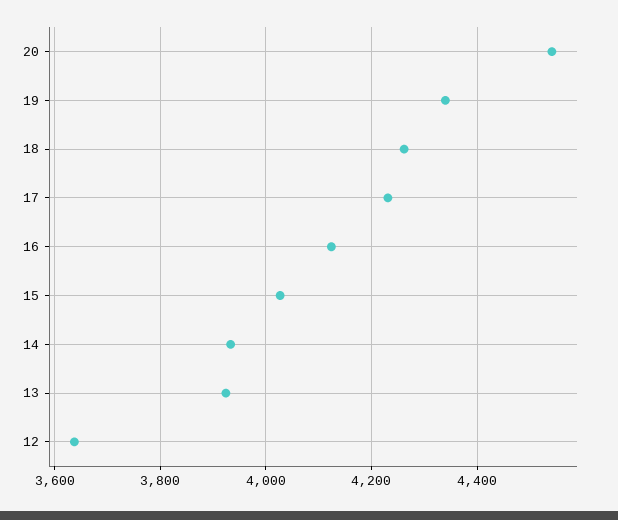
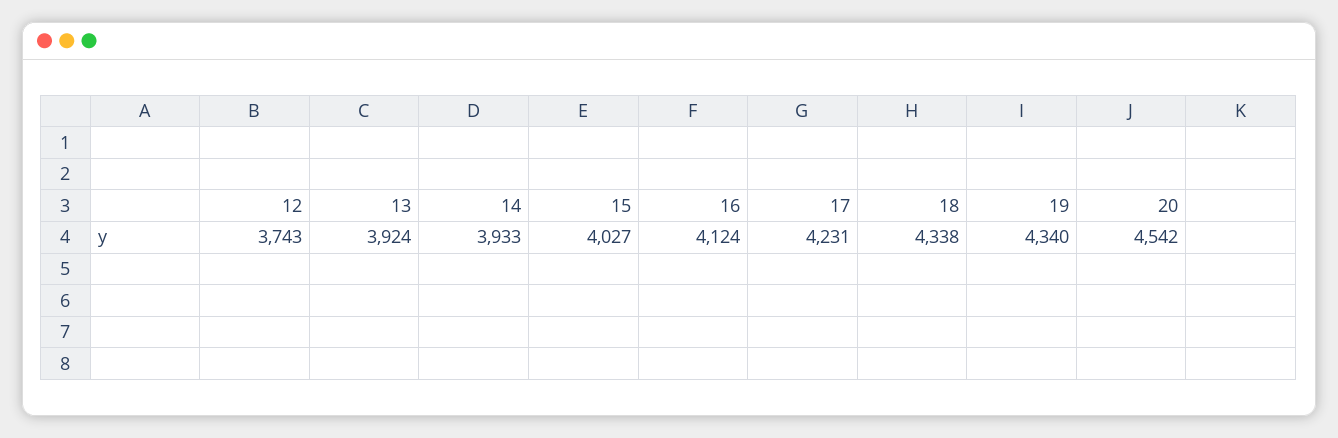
  {
    "20": 4542,
    "19": 4340,
-   "18": 4260,
+   "18": 4338,
    "17": 4231,
    "16": 4124,
    "15": 4027,
    "14": 3933,
    "13": 3924,
-   "12": 3640
+   "12": 3743
  }

